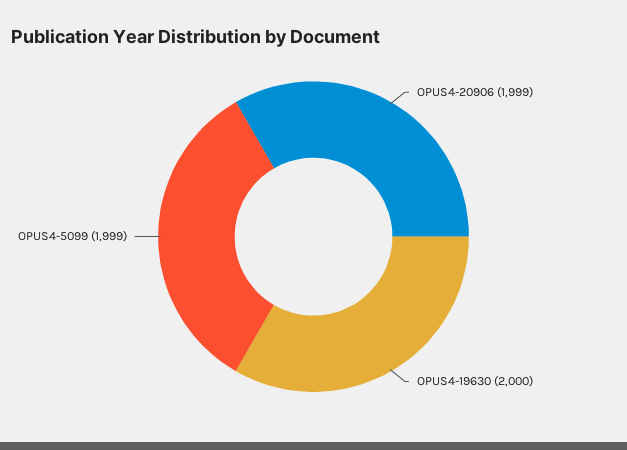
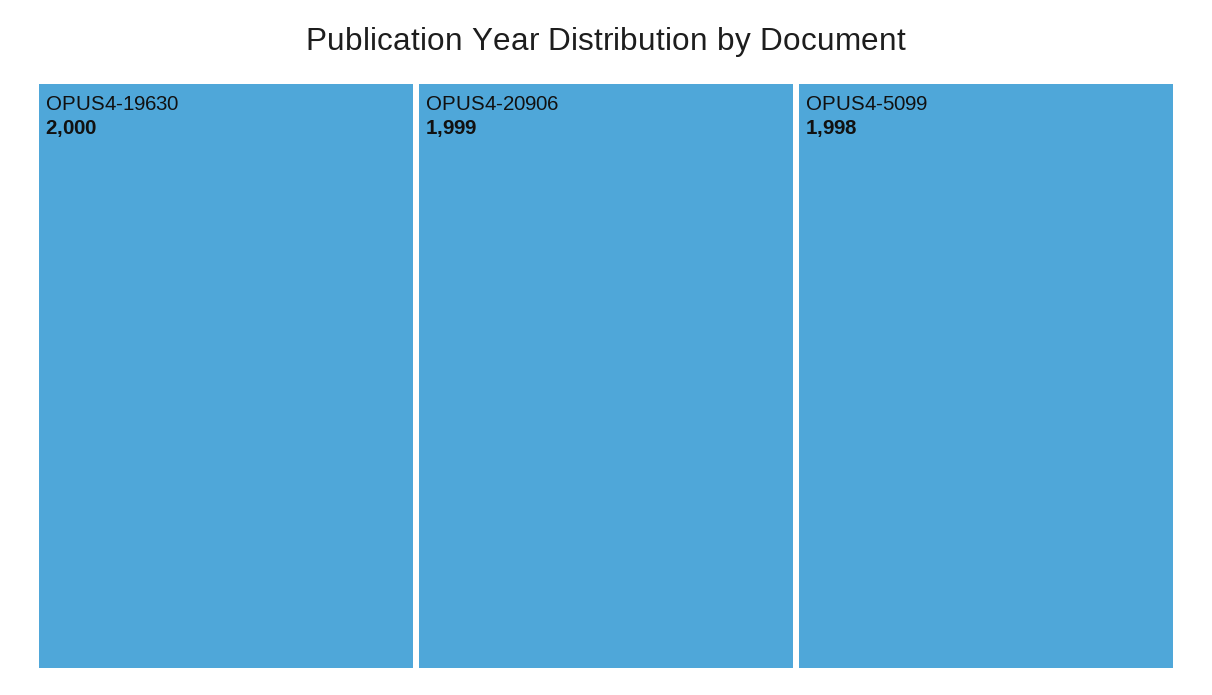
  {
    "OPUS4-20906": 1999,
    "OPUS4-19630": 2000,
-   "OPUS4-5099": 1999
+   "OPUS4-5099": 1998
  }

